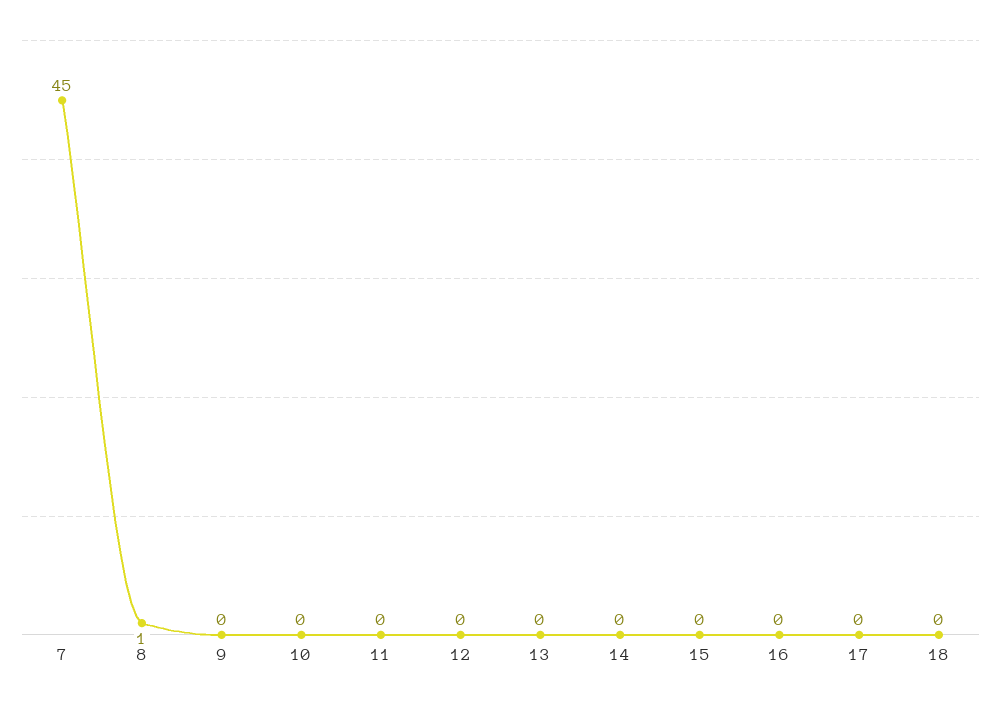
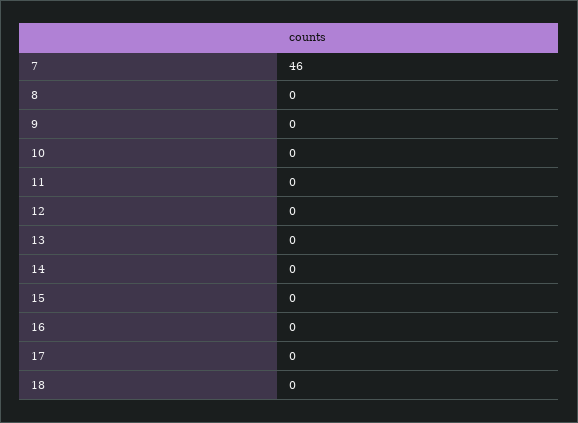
  {
-   "7": 45,
+   "7": 46,
-   "8": 1,
+   "8": 0,
    "9": 0,
    "10": 0,
    "11": 0,
    "12": 0,
    "13": 0,
    "14": 0,
    "15": 0,
    "16": 0,
    "17": 0,
    "18": 0
  }

